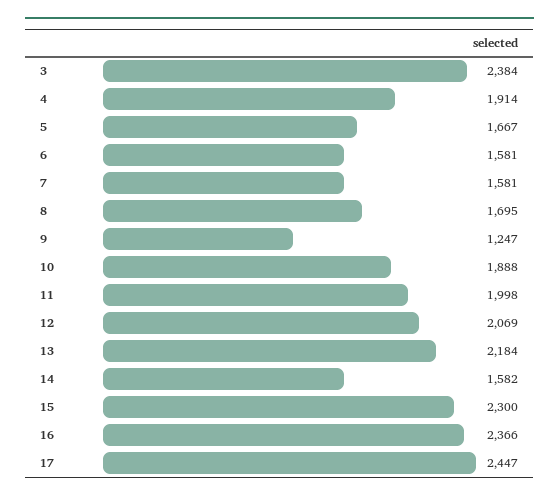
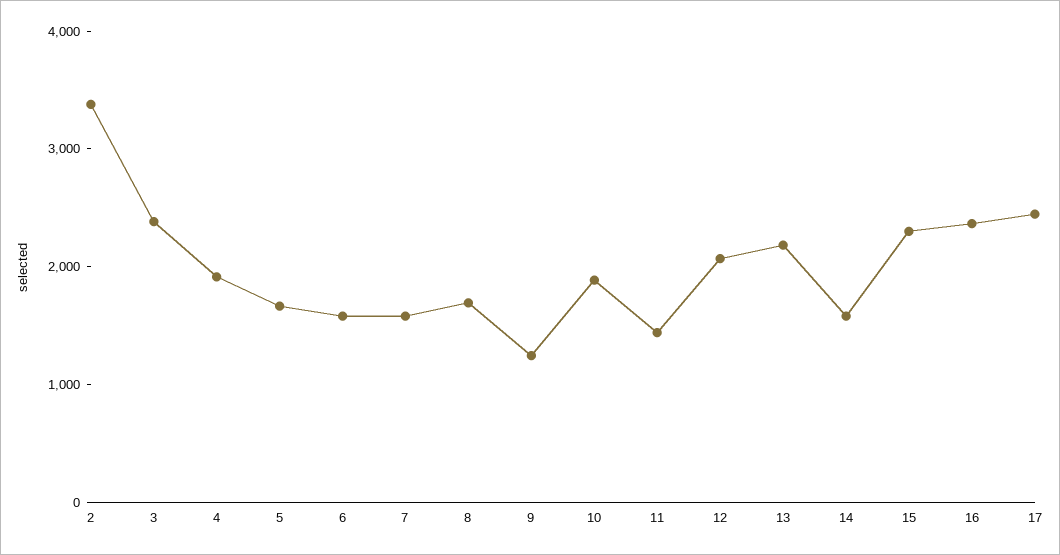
  {
    "3": 2384,
    "4": 1914,
    "5": 1667,
    "6": 1581,
    "7": 1581,
    "8": 1695,
    "9": 1247,
    "10": 1888,
-   "11": 1998,
+   "11": 1400,
    "12": 2069,
    "13": 2184,
    "14": 1582,
    "15": 2300,
    "16": 2366,
-   "17": 2447
+   "17": 2447,
+   "2": 3400
  }

